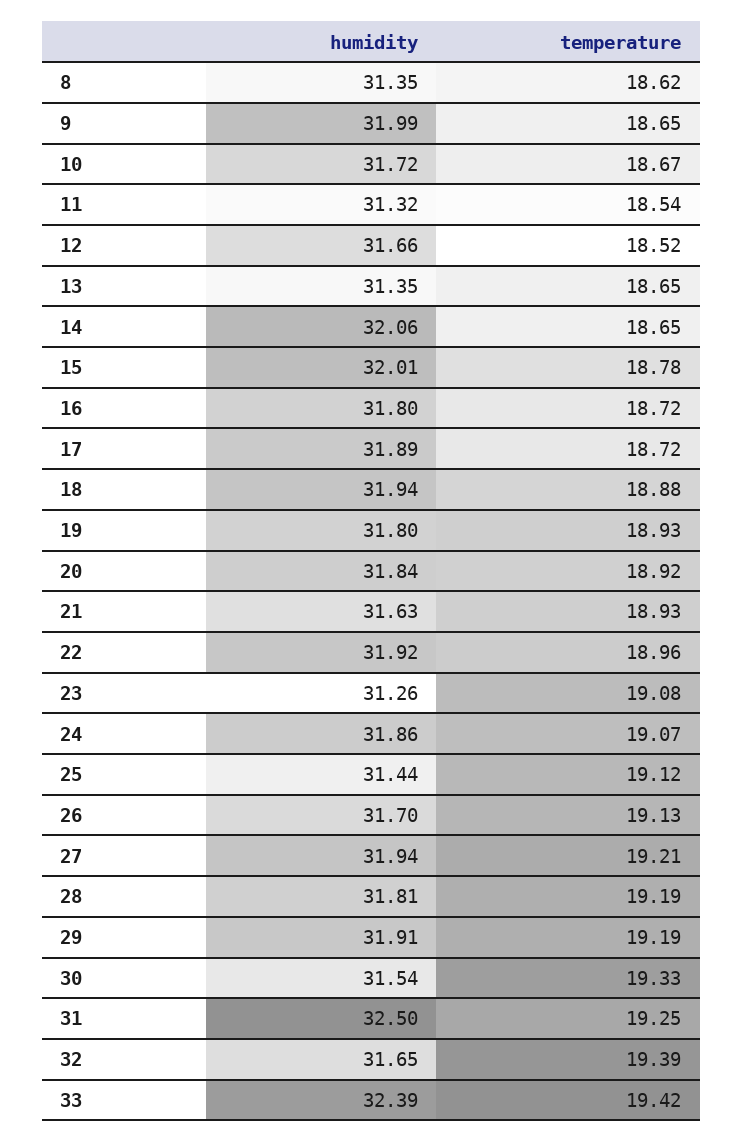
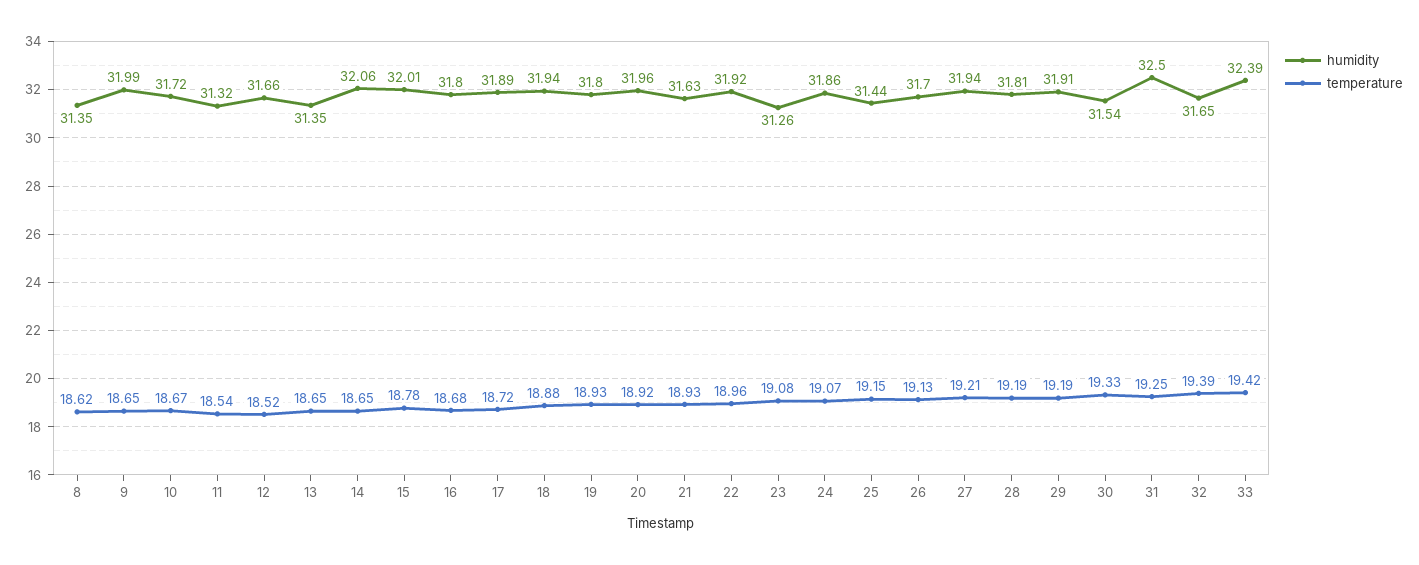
  {
    "humidity": {
      "8": 31.35,
      "9": 31.99,
      "10": 31.72,
      "11": 31.32,
      "12": 31.66,
      "13": 31.35,
      "14": 32.06,
      "15": 32.01,
      "16": 31.8,
      "17": 31.89,
      "18": 31.94,
      "19": 31.8,
-     "20": 31.84,
+     "20": 31.96,
      "21": 31.63,
      "22": 31.92,
      "23": 31.26,
      "24": 31.86,
      "25": 31.44,
      "26": 31.7,
      "27": 31.94,
      "28": 31.81,
      "29": 31.91,
      "30": 31.54,
      "31": 32.5,
      "32": 31.65,
      "33": 32.39
    },
    "temperature": {
      "8": 18.62,
      "9": 18.65,
      "10": 18.67,
      "11": 18.54,
      "12": 18.52,
      "13": 18.65,
      "14": 18.65,
      "15": 18.78,
-     "16": 18.72,
+     "16": 18.68,
      "17": 18.72,
      "18": 18.88,
      "19": 18.93,
      "20": 18.92,
      "21": 18.93,
      "22": 18.96,
      "23": 19.08,
      "24": 19.07,
-     "25": 19.12,
+     "25": 19.15,
      "26": 19.13,
      "27": 19.21,
      "28": 19.19,
      "29": 19.19,
      "30": 19.33,
      "31": 19.25,
      "32": 19.39,
      "33": 19.42
    }
  }

